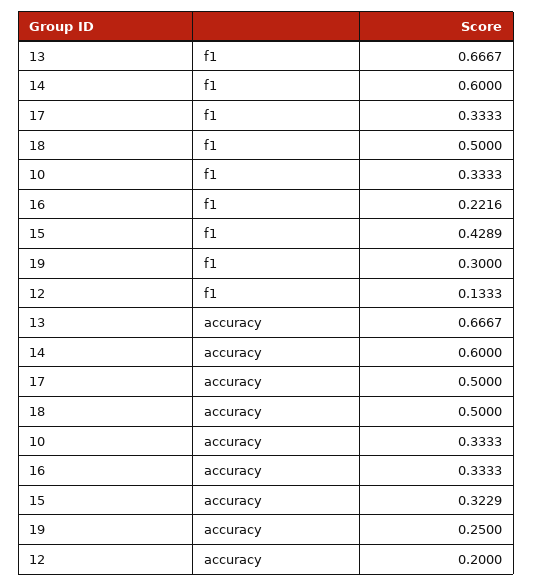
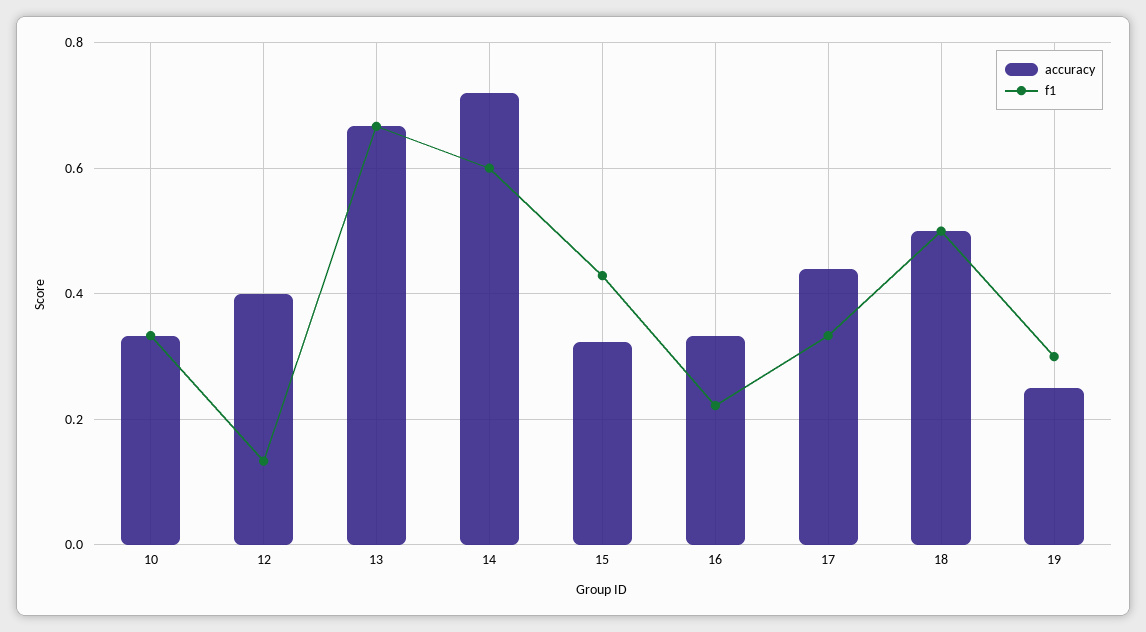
  {
    "f1": {
      "13": 0.6667,
      "14": 0.6,
      "17": 0.3333,
      "18": 0.5,
      "10": 0.3333,
      "16": 0.2216,
      "15": 0.4289,
      "19": 0.3,
      "12": 0.1333
    },
    "accuracy": {
      "13": 0.6667,
-     "14": 0.6,
+     "14": 0.72,
-     "17": 0.5,
+     "17": 0.44,
      "18": 0.5,
      "10": 0.3333,
      "16": 0.3333,
      "15": 0.3229,
      "19": 0.25,
-     "12": 0.2
+     "12": 0.4
    }
  }

